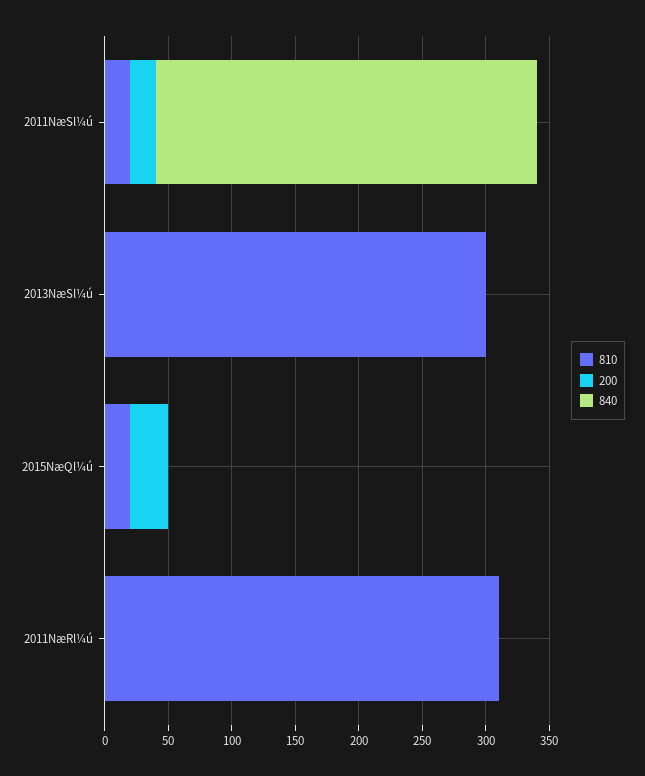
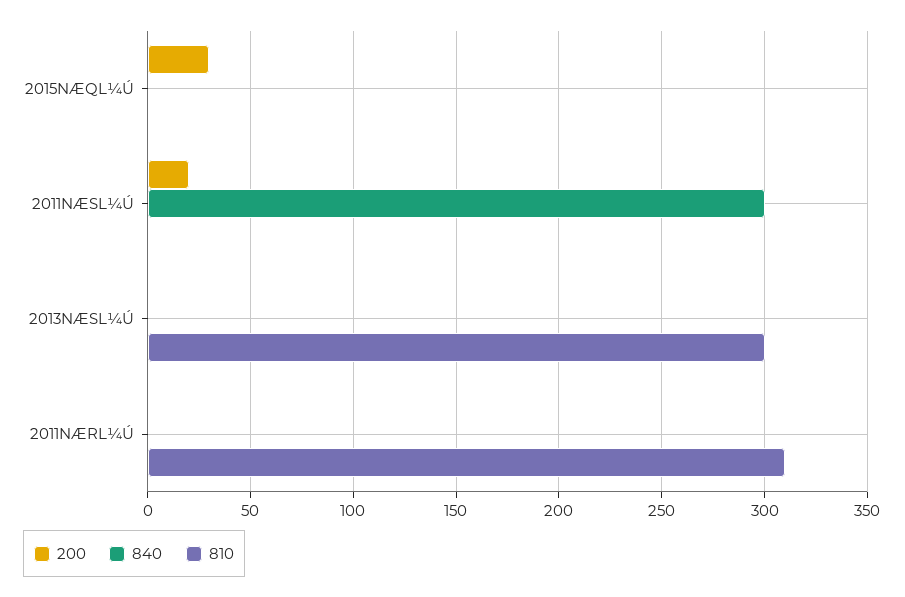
  {
    "810": {
-     "2011NæSl¼ú": 20,
+     "2011NæSl¼ú": 0,
      "2013NæSl¼ú": 300,
-     "2015NæQl¼ú": 20,
+     "2015NæQl¼ú": 0,
      "2011NæRl¼ú": 310
    },
    "200": {
      "2011NæSl¼ú": 20,
      "2013NæSl¼ú": 0,
      "2015NæQl¼ú": 30,
      "2011NæRl¼ú": 0
    },
    "840": {
      "2011NæSl¼ú": 300,
      "2013NæSl¼ú": 0,
      "2015NæQl¼ú": 0,
      "2011NæRl¼ú": 0
    }
  }

